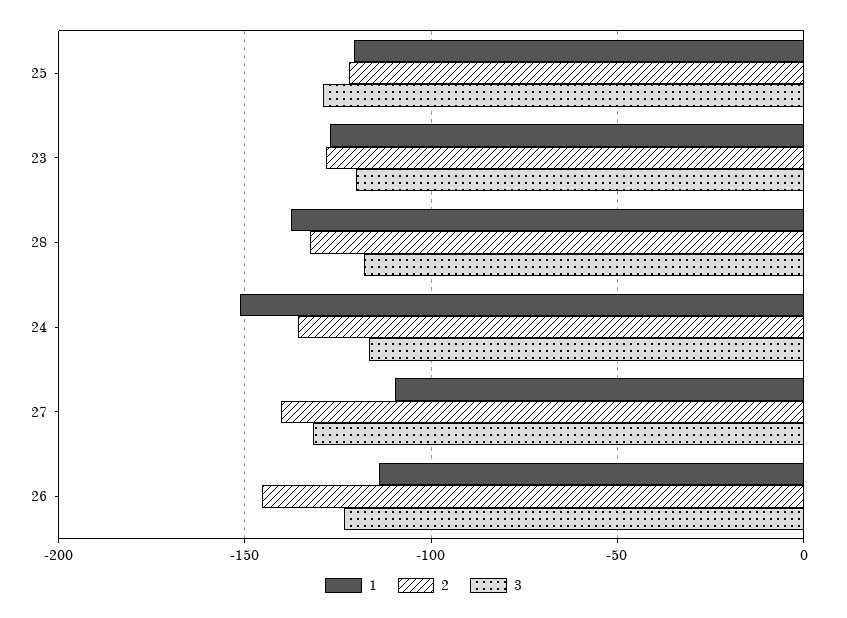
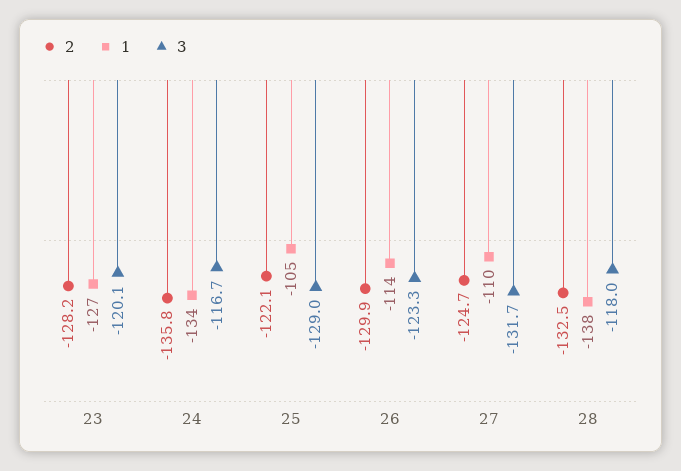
  {
    "1": {
-     "25": -120,
+     "25": -105,
      "23": -127,
      "28": -138,
-     "24": -150,
+     "24": -134,
      "27": -110,
      "26": -114
    },
    "2": {
      "25": -122.1,
      "23": -128.2,
      "28": -132.5,
      "24": -135.8,
-     "27": -140,
+     "27": -124.7,
-     "26": -145
+     "26": -129.9
    },
    "3": {
      "25": -129,
      "23": -120.1,
      "28": -118,
      "24": -116.7,
      "27": -131.7,
      "26": -123.3
    }
  }

